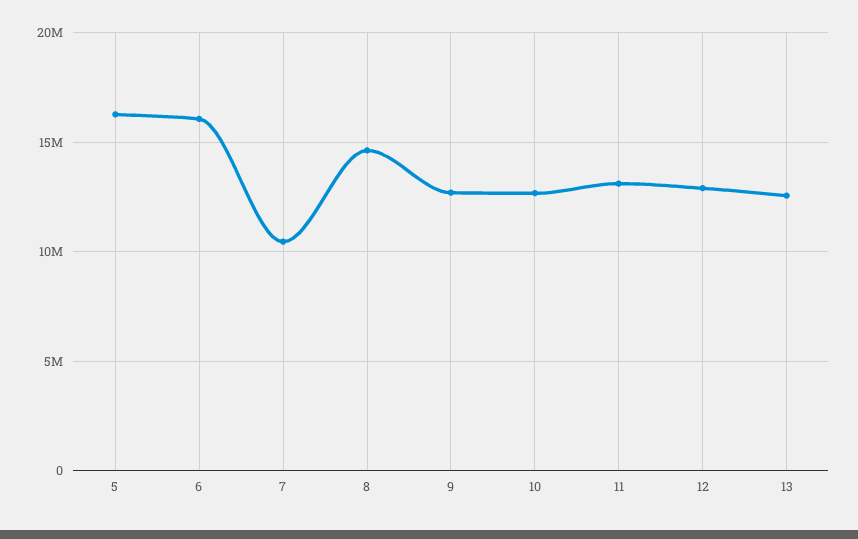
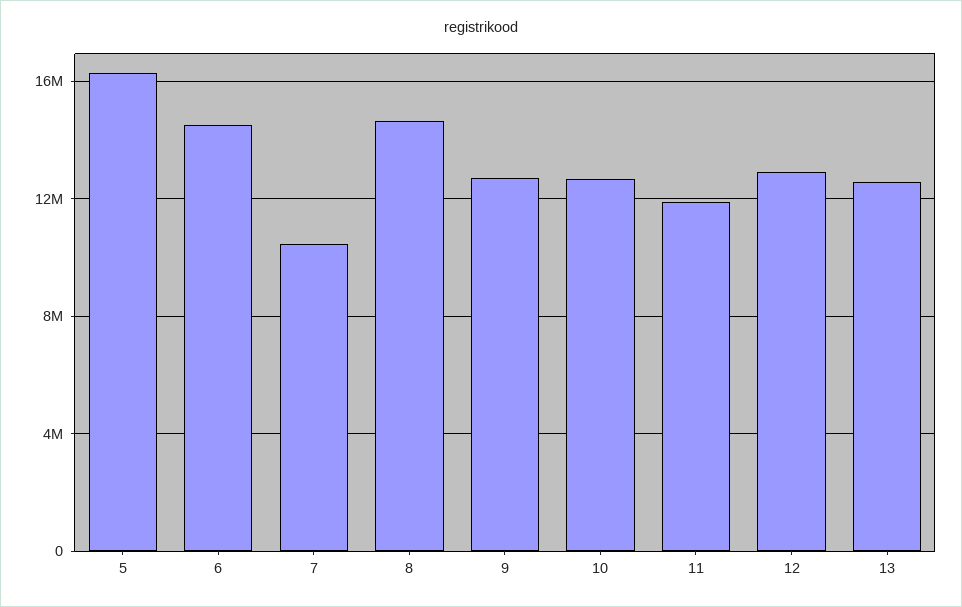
  {
    "5": 16500000,
-   "6": 16000000,
+   "6": 14500000,
    "7": 10500000,
    "8": 14500000,
    "9": 12500000,
    "10": 12500000,
-   "11": 13000000,
+   "11": 12000000,
    "12": 13000000,
    "13": 12500000
  }

